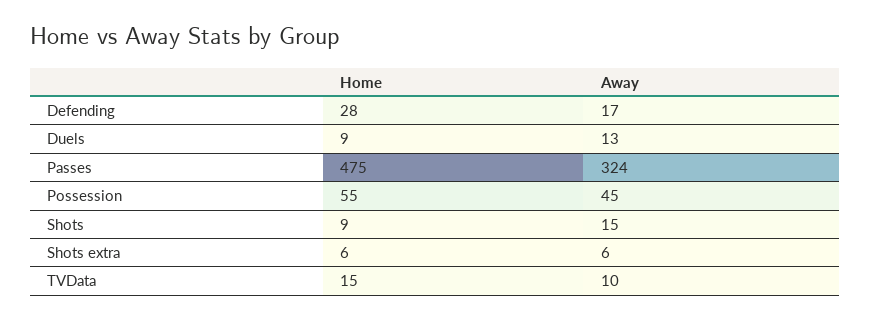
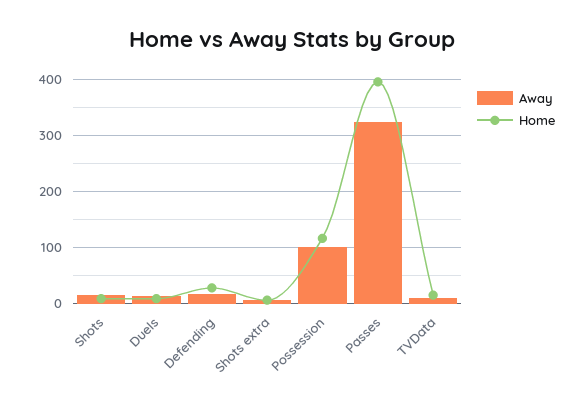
  {
    "Home": {
      "Defending": 28,
      "Duels": 9,
-     "Passes": 475,
+     "Passes": 400,
-     "Possession": 55,
+     "Possession": 120,
      "Shots": 9,
      "Shots extra": 6,
      "TVData": 15
    },
    "Away": {
      "Defending": 17,
      "Duels": 13,
      "Passes": 324,
-     "Possession": 45,
+     "Possession": 100,
      "Shots": 15,
      "Shots extra": 6,
      "TVData": 10
    }
  }

